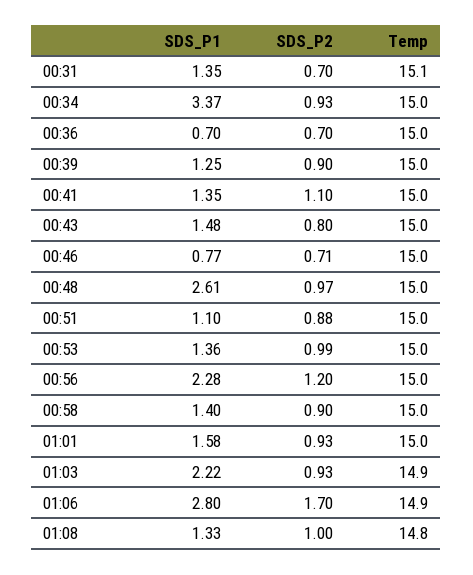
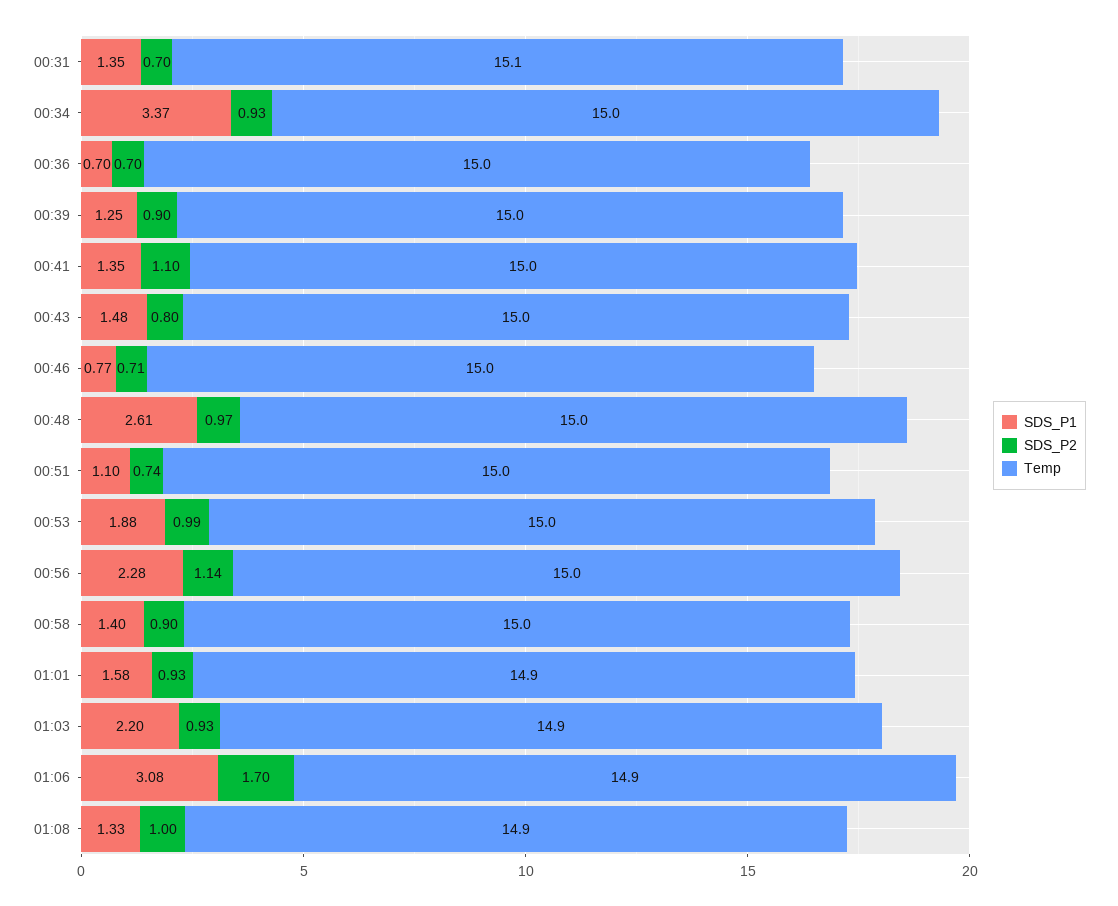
  {
    "SDS_P1": {
      "00:31": 1.35,
      "00:34": 3.37,
      "00:36": 0.7,
      "00:39": 1.25,
      "00:41": 1.35,
      "00:43": 1.48,
      "00:46": 0.77,
      "00:48": 2.61,
      "00:51": 1.1,
-     "00:53": 1.36,
+     "00:53": 1.88,
      "00:56": 2.28,
      "00:58": 1.4,
      "01:01": 1.58,
-     "01:03": 2.22,
+     "01:03": 2.2,
-     "01:06": 2.8,
+     "01:06": 3.08,
      "01:08": 1.33
    },
    "SDS_P2": {
      "00:31": 0.7,
      "00:34": 0.93,
      "00:36": 0.7,
      "00:39": 0.9,
      "00:41": 1.1,
      "00:43": 0.8,
      "00:46": 0.71,
      "00:48": 0.97,
-     "00:51": 0.88,
+     "00:51": 0.74,
      "00:53": 0.99,
-     "00:56": 1.2,
+     "00:56": 1.14,
      "00:58": 0.9,
      "01:01": 0.93,
      "01:03": 0.93,
      "01:06": 1.7,
      "01:08": 1
    },
    "Temp": {
      "00:31": 15.1,
      "00:34": 15,
      "00:36": 15,
      "00:39": 15,
      "00:41": 15,
      "00:43": 15,
      "00:46": 15,
      "00:48": 15,
      "00:51": 15,
      "00:53": 15,
      "00:56": 15,
      "00:58": 15,
-     "01:01": 15,
+     "01:01": 14.9,
      "01:03": 14.9,
      "01:06": 14.9,
-     "01:08": 14.8
+     "01:08": 14.9
    }
  }

